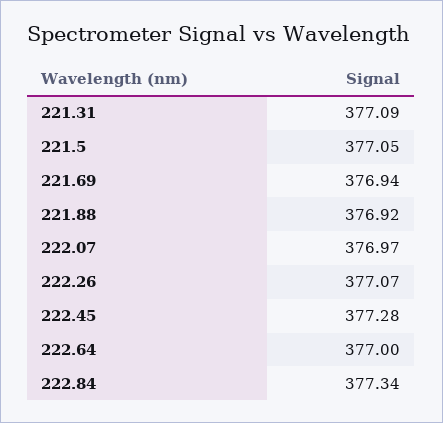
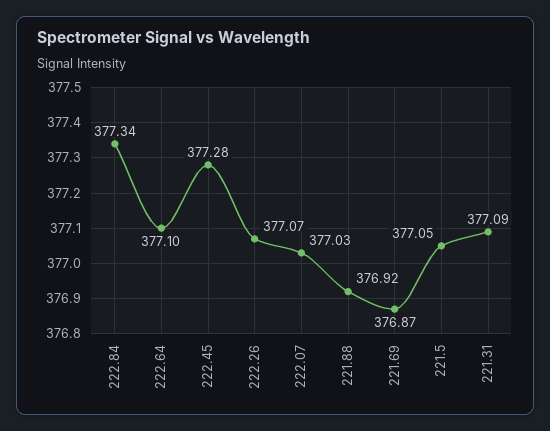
  {
    "221.31": 377.09,
    "221.5": 377.05,
-   "221.69": 376.94,
+   "221.69": 376.87,
    "221.88": 376.92,
-   "222.07": 376.97,
+   "222.07": 377.03,
    "222.26": 377.07,
    "222.45": 377.28,
-   "222.64": 377,
+   "222.64": 377.1,
    "222.84": 377.34
  }

